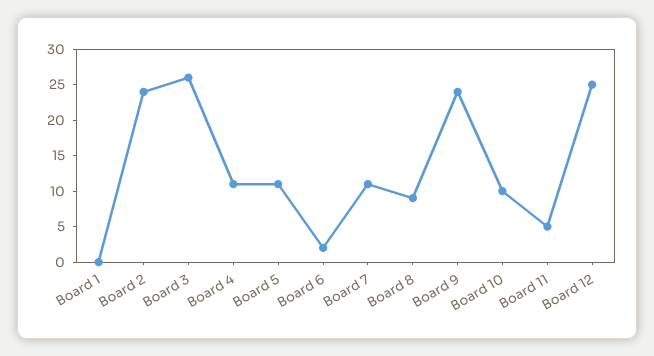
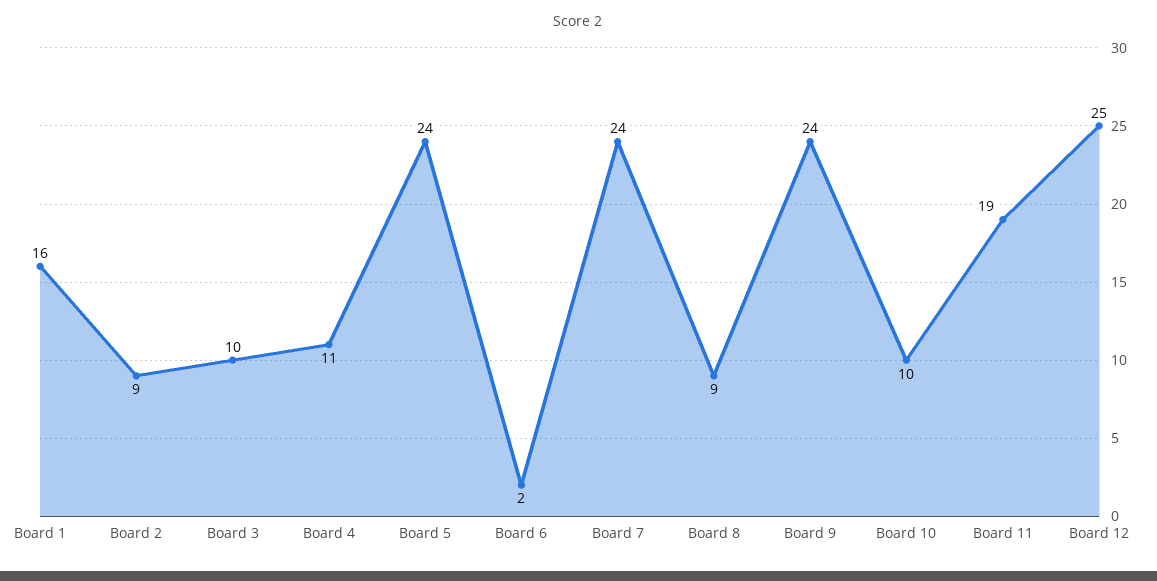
  {
-   "Board 1": 0,
+   "Board 1": 16,
-   "Board 2": 25,
+   "Board 2": 9,
-   "Board 3": 25,
+   "Board 3": 10,
    "Board 4": 11,
-   "Board 5": 10,
+   "Board 5": 24,
    "Board 6": 2,
-   "Board 7": 10,
+   "Board 7": 24,
    "Board 8": 9,
    "Board 9": 24,
    "Board 10": 10,
-   "Board 11": 5,
+   "Board 11": 19,
    "Board 12": 25
  }

